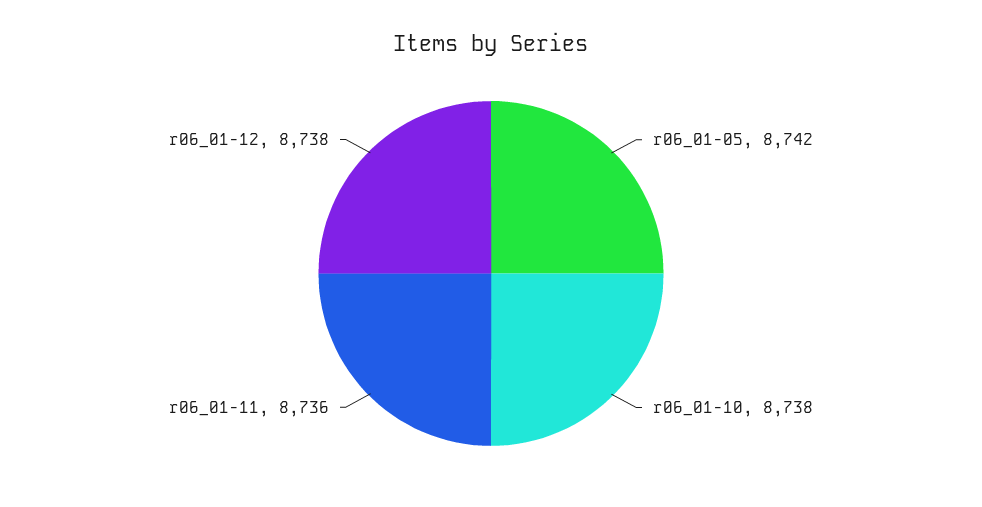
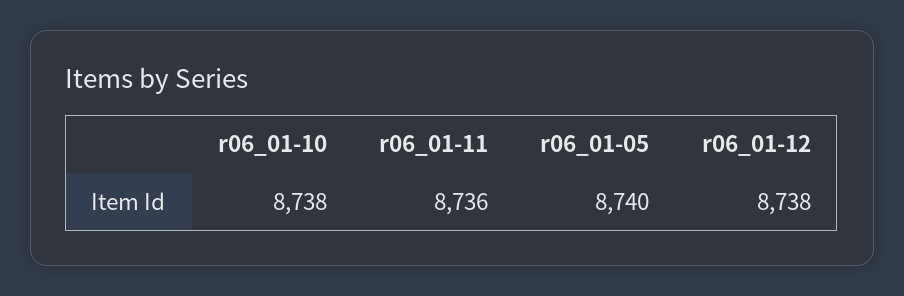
  {
-   "r06_01-05": 8742,
+   "r06_01-05": 8740,
    "r06_01-10": 8738,
    "r06_01-11": 8736,
    "r06_01-12": 8738
  }

